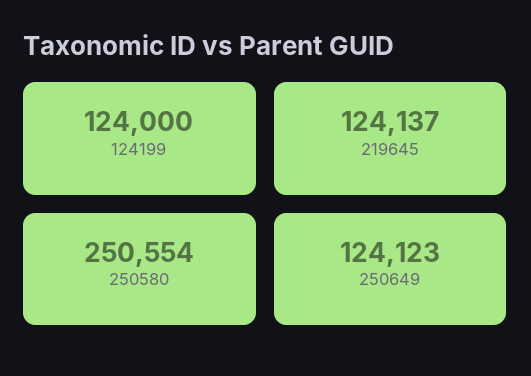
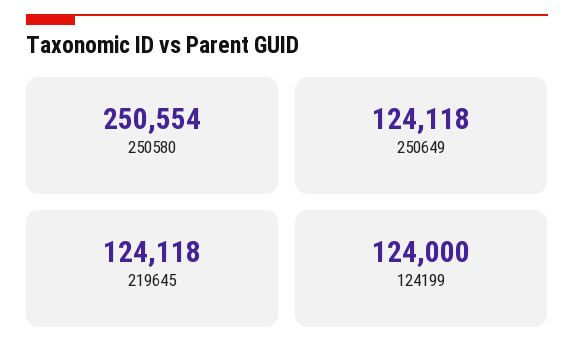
  {
    "124199": 124000,
-   "219645": 124137,
+   "219645": 124118,
    "250580": 250554,
-   "250649": 124123
+   "250649": 124118
  }

